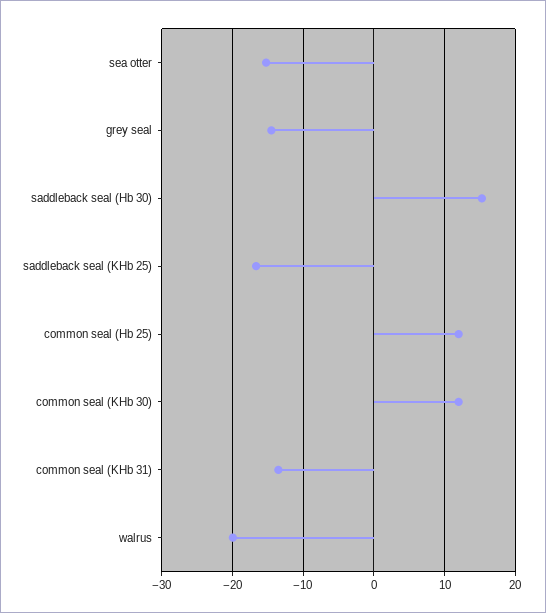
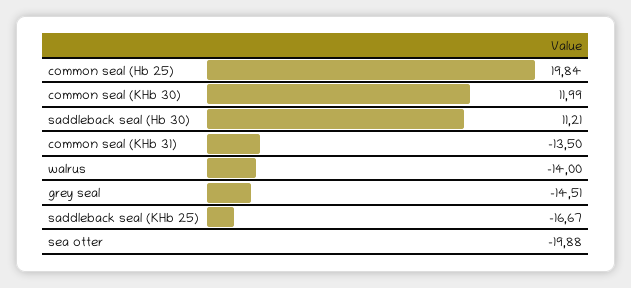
  {
-   "sea otter": -15,
+   "sea otter": -19.88,
    "grey seal": -14.51,
-   "saddleback seal (Hb 30)": 15,
+   "saddleback seal (Hb 30)": 11.21,
    "saddleback seal (KHb 25)": -16.67,
-   "common seal (Hb 25)": 12,
+   "common seal (Hb 25)": 19.84,
    "common seal (KHb 30)": 11.99,
    "common seal (KHb 31)": -13.5,
-   "walrus": -20
+   "walrus": -14
  }

